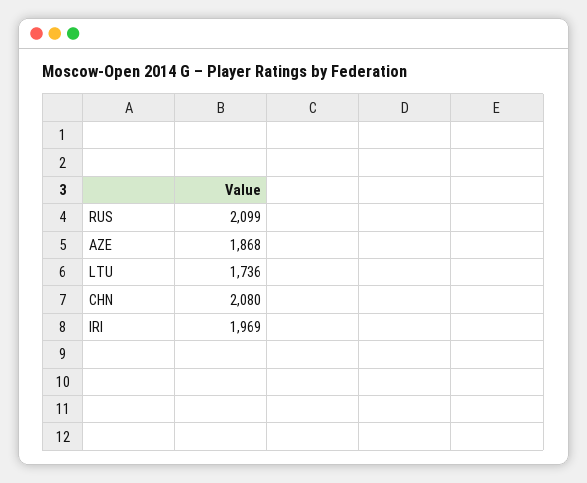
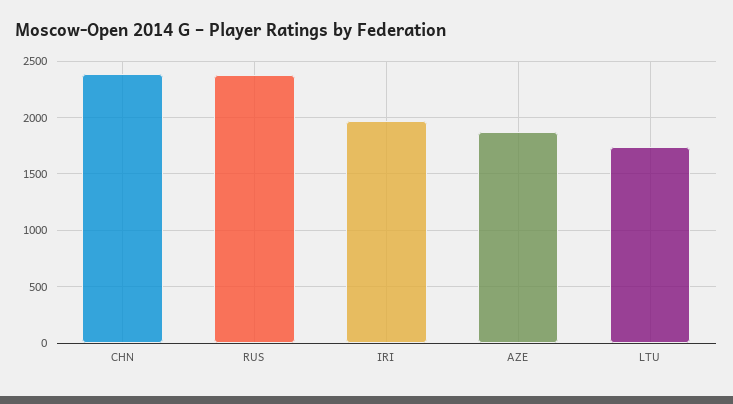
  {
-   "RUS": 2099,
+   "RUS": 2400,
    "AZE": 1868,
    "LTU": 1736,
-   "CHN": 2080,
+   "CHN": 2400,
    "IRI": 1969
  }

